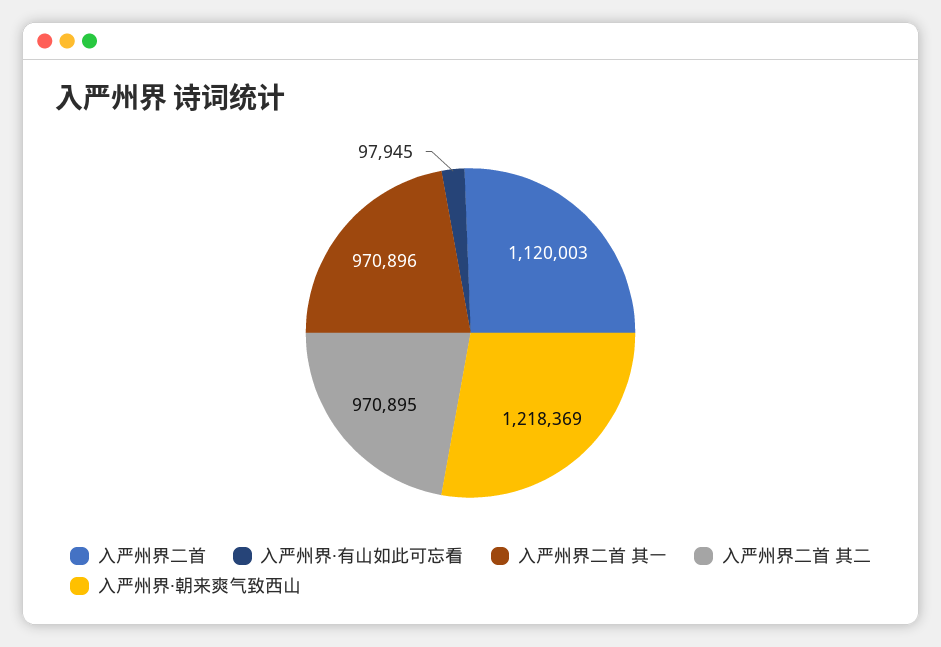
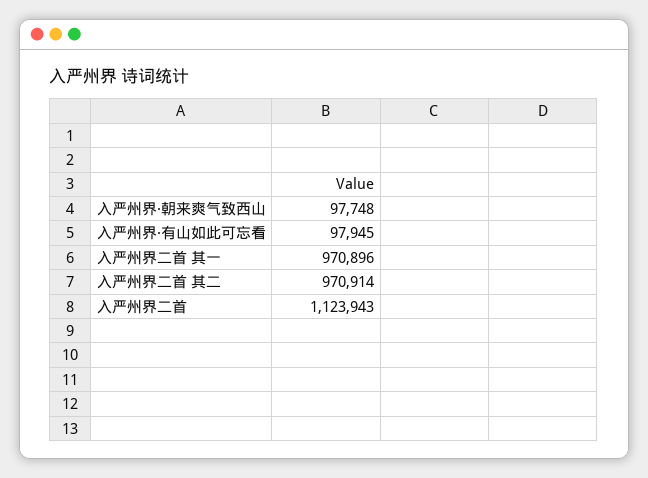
  {
-   "入严州界二首": 1120003,
+   "入严州界二首": 1123943,
    "入严州界·有山如此可忘看": 97945,
    "入严州界二首 其一": 970896,
-   "入严州界二首 其二": 970895,
+   "入严州界二首 其二": 970914,
-   "入严州界·朝来爽气致西山": 1218369
+   "入严州界·朝来爽气致西山": 97748
  }

